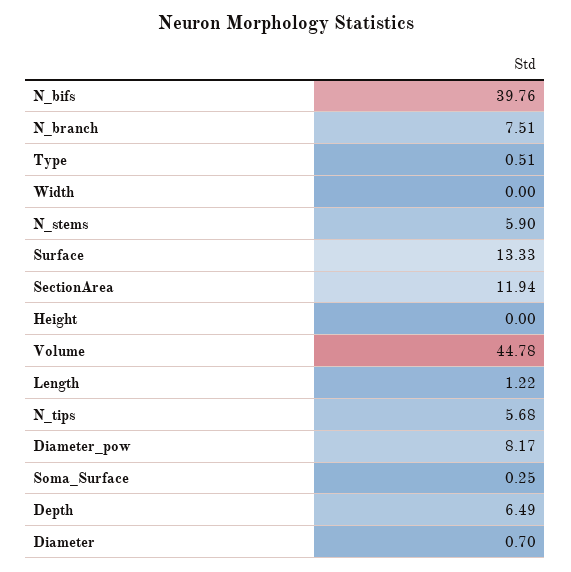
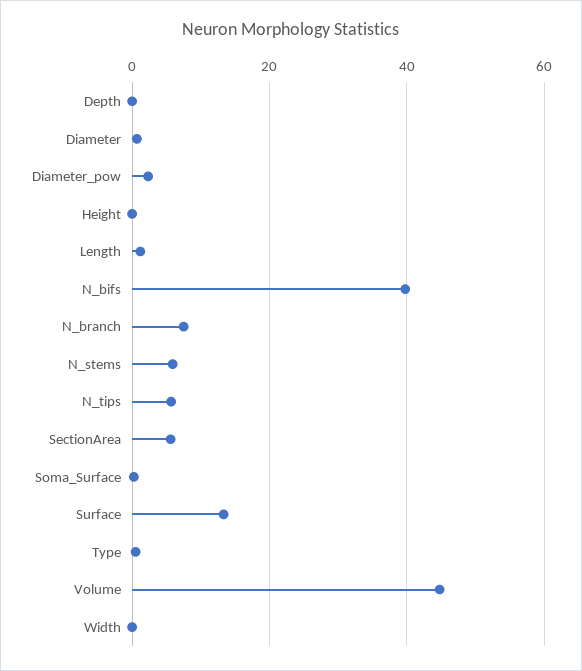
  {
    "N_bifs": 39.76,
    "N_branch": 7.51,
    "Type": 0.51,
    "Width": 0,
    "N_stems": 5.9,
    "Surface": 13.33,
-   "SectionArea": 11.94,
+   "SectionArea": 6,
    "Height": 0,
    "Volume": 44.78,
    "Length": 1.22,
    "N_tips": 5.68,
-   "Diameter_pow": 8.17,
+   "Diameter_pow": 2,
    "Soma_Surface": 0.25,
-   "Depth": 6.49,
+   "Depth": 0,
    "Diameter": 0.7
  }

